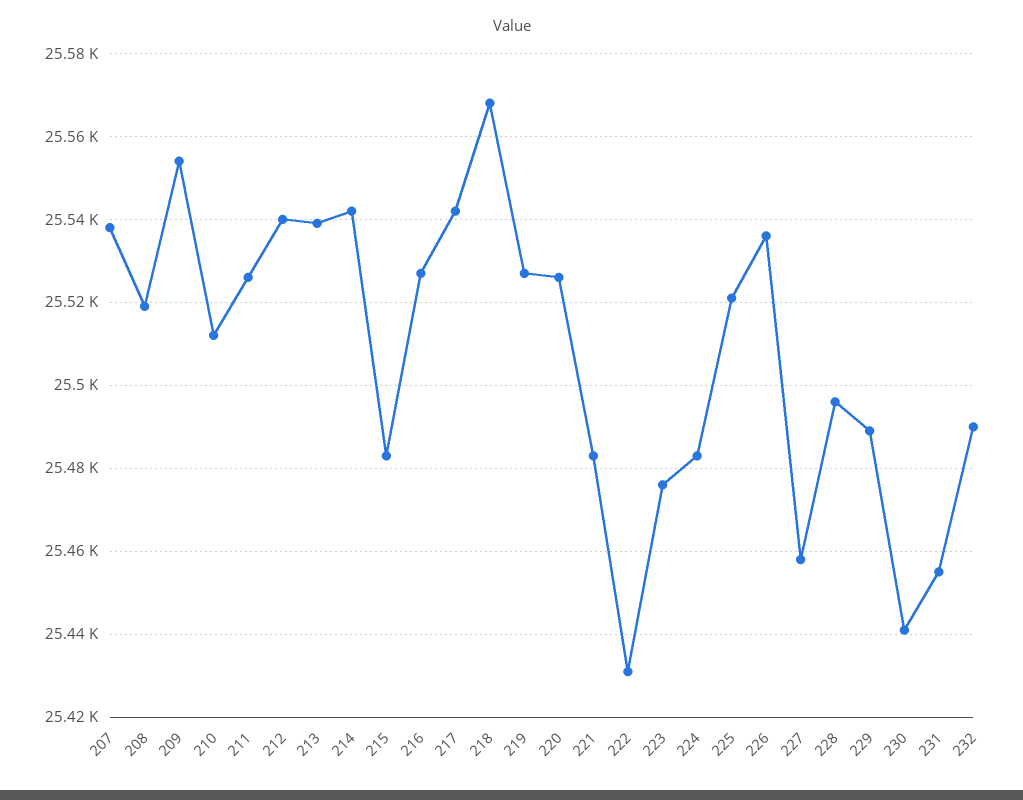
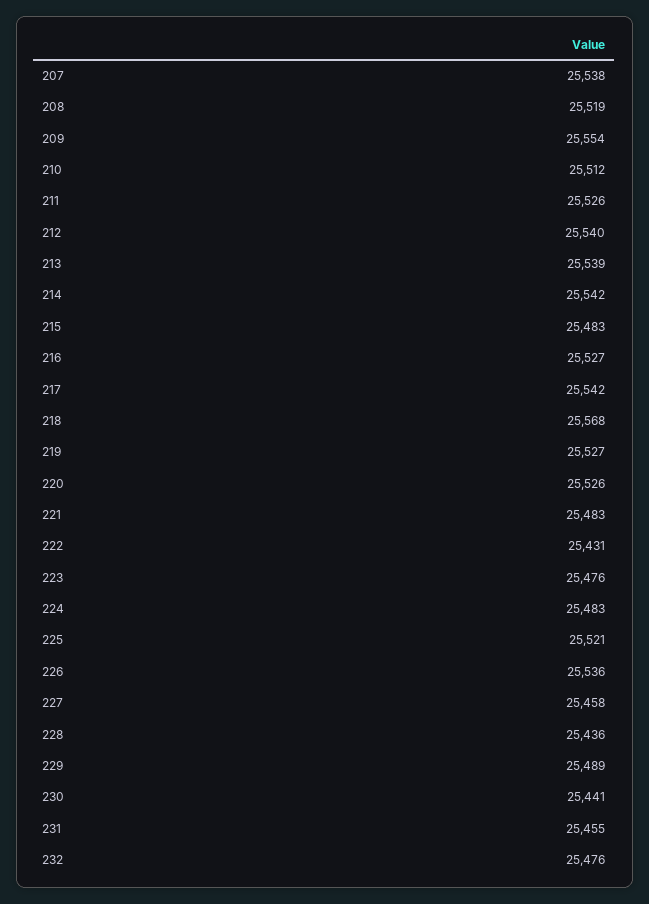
  {
    "207": 25538,
    "208": 25519,
    "209": 25554,
    "210": 25512,
    "211": 25526,
    "212": 25540,
    "213": 25539,
    "214": 25542,
    "215": 25483,
    "216": 25527,
    "217": 25542,
    "218": 25568,
    "219": 25527,
    "220": 25526,
    "221": 25483,
    "222": 25431,
    "223": 25476,
    "224": 25483,
    "225": 25521,
    "226": 25536,
    "227": 25458,
-   "228": 25495,
+   "228": 25436,
    "229": 25489,
    "230": 25441,
    "231": 25455,
-   "232": 25490
+   "232": 25476
  }

